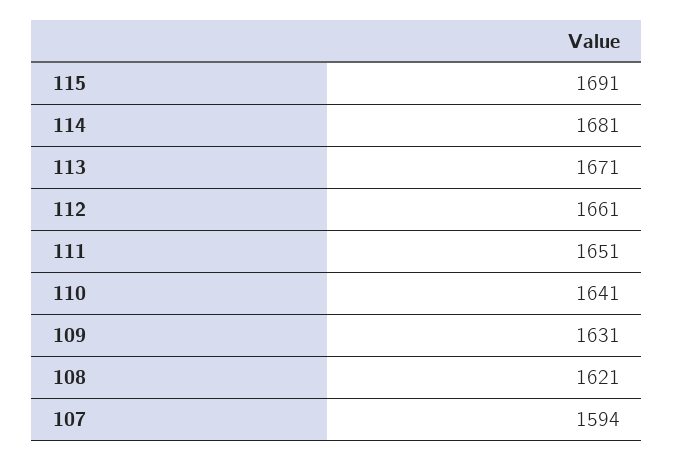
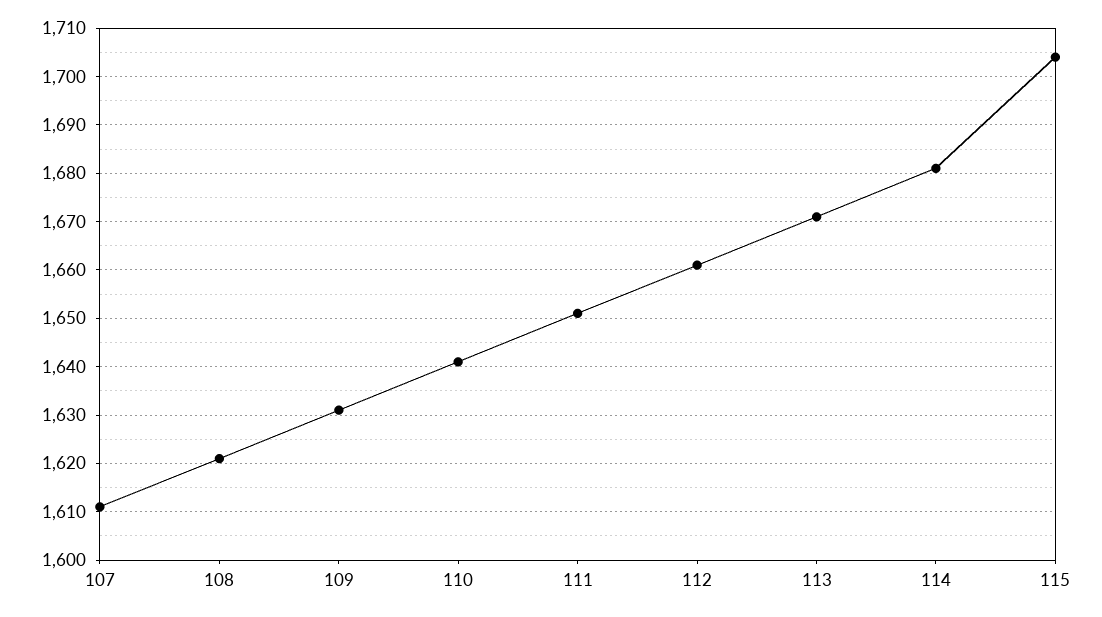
  {
-   "115": 1691,
+   "115": 1705,
    "114": 1681,
    "113": 1671,
    "112": 1661,
    "111": 1651,
    "110": 1641,
    "109": 1631,
    "108": 1621,
-   "107": 1594
+   "107": 1610
  }

